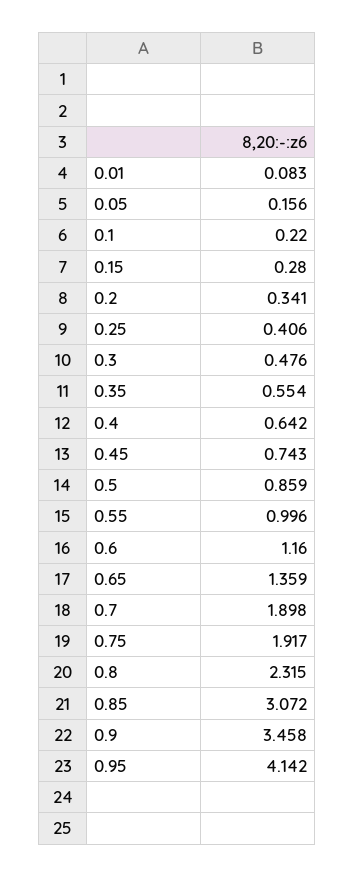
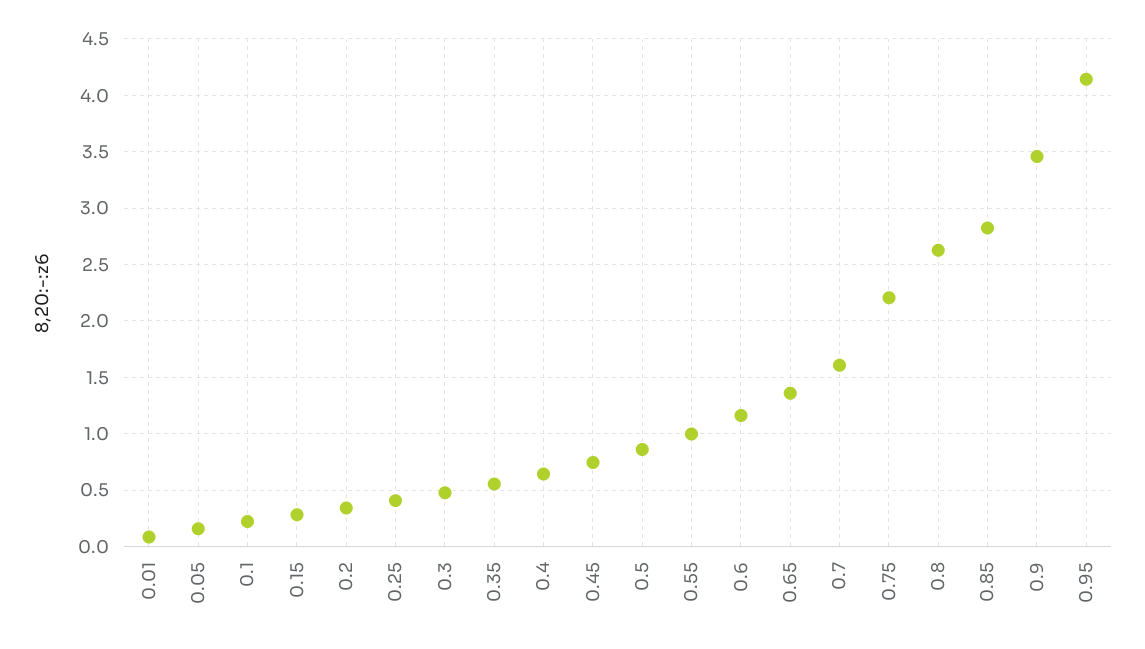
  {
    "0.01": 0.083,
    "0.05": 0.156,
    "0.1": 0.22,
    "0.15": 0.28,
    "0.2": 0.341,
    "0.25": 0.406,
    "0.3": 0.476,
    "0.35": 0.554,
    "0.4": 0.642,
    "0.45": 0.743,
    "0.5": 0.859,
    "0.55": 0.996,
    "0.6": 1.16,
    "0.65": 1.359,
-   "0.7": 1.898,
+   "0.7": 1.6,
-   "0.75": 1.917,
+   "0.75": 2.2,
-   "0.8": 2.315,
+   "0.8": 2.6,
-   "0.85": 3.072,
+   "0.85": 2.8,
    "0.9": 3.458,
    "0.95": 4.142
  }

